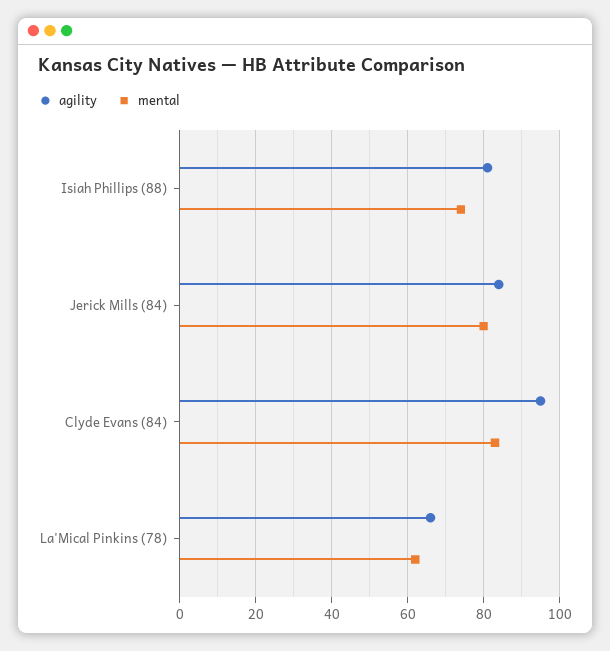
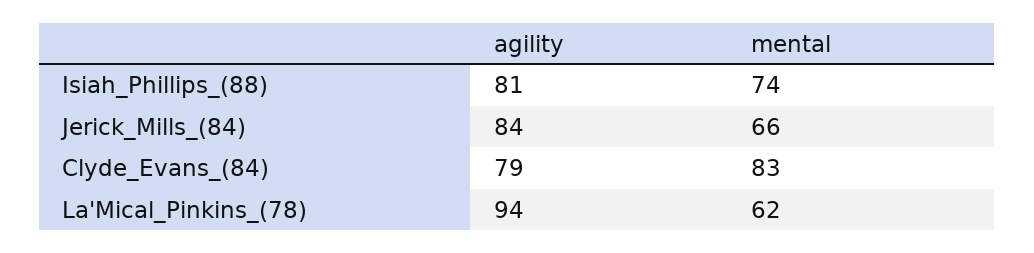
  {
    "agility": {
      "Isiah Phillips (88)": 81,
      "Jerick Mills (84)": 84,
-     "Clyde Evans (84)": 95,
+     "Clyde Evans (84)": 79,
-     "La'Mical Pinkins (78)": 65
+     "La'Mical Pinkins (78)": 94
    },
    "mental": {
      "Isiah Phillips (88)": 74,
-     "Jerick Mills (84)": 80,
+     "Jerick Mills (84)": 66,
      "Clyde Evans (84)": 83,
      "La'Mical Pinkins (78)": 62
    }
  }

